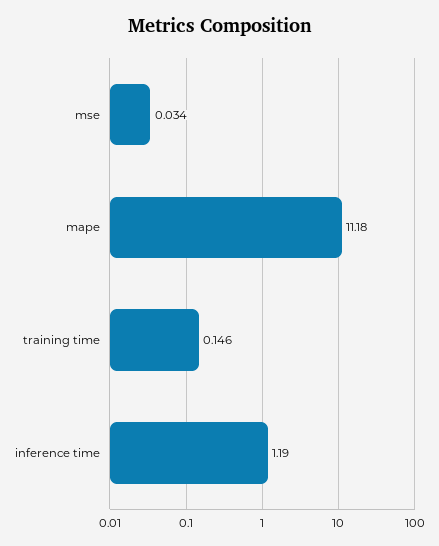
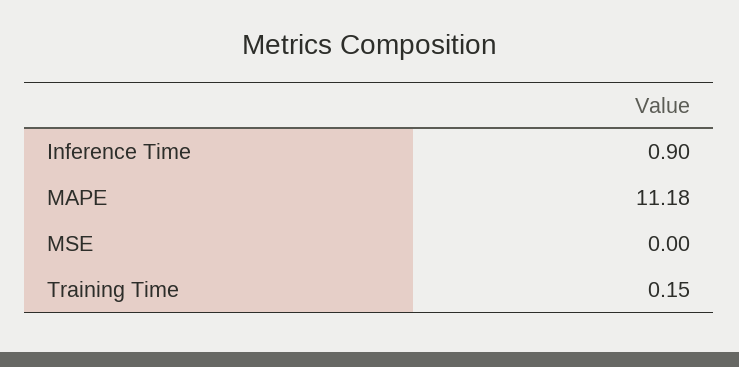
  {
-   "mse": 0.034,
+   "mse": 0,
    "mape": 11.18,
    "training time": 0.146,
-   "inference time": 1.19
+   "inference time": 0.9
  }

